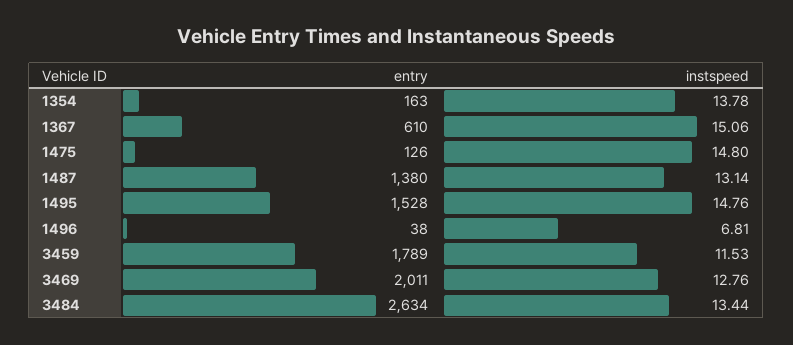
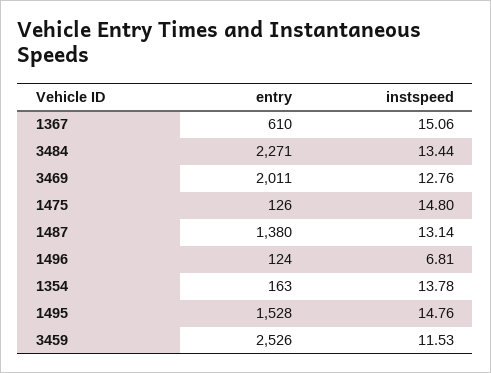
  {
    "entry": {
      "1354": 163,
      "1367": 610,
      "1475": 126,
      "1487": 1380,
      "1495": 1528,
-     "1496": 38,
+     "1496": 124,
-     "3459": 1789,
+     "3459": 2526,
      "3469": 2011,
-     "3484": 2634
+     "3484": 2271
    },
    "instspeed": {
      "1354": 13.78,
      "1367": 15.06,
      "1475": 14.8,
      "1487": 13.14,
      "1495": 14.76,
      "1496": 6.81,
      "3459": 11.53,
      "3469": 12.76,
      "3484": 13.44
    }
  }

